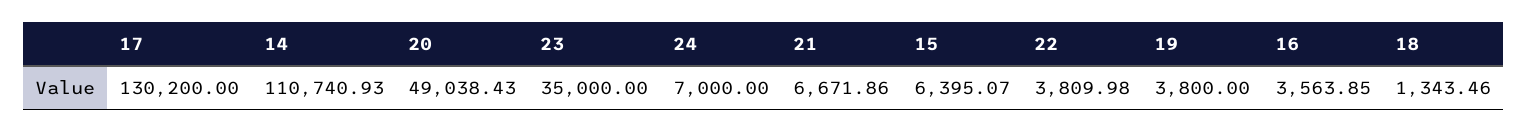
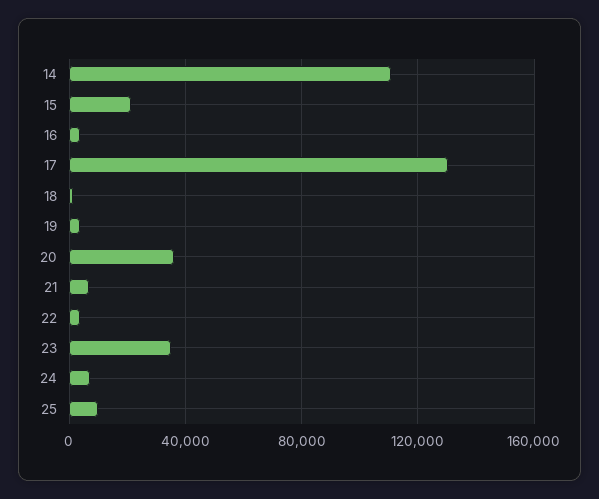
  {
    "17": 130200,
    "14": 110740.93,
-   "20": 49038.43,
+   "20": 35000,
    "23": 35000,
    "24": 7000,
    "21": 6671.86,
-   "15": 6395.07,
+   "15": 20000,
    "22": 3809.98,
    "19": 3800,
    "16": 3563.85,
-   "18": 1343.46
+   "18": 1343.46,
+   "25": 10000
  }

